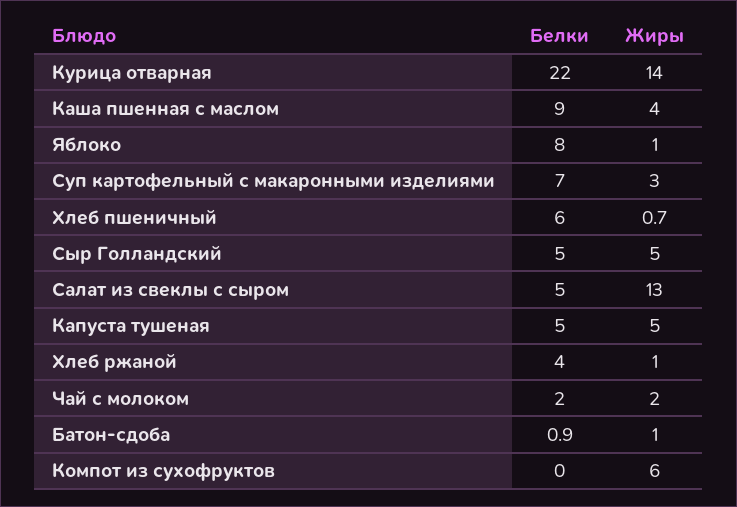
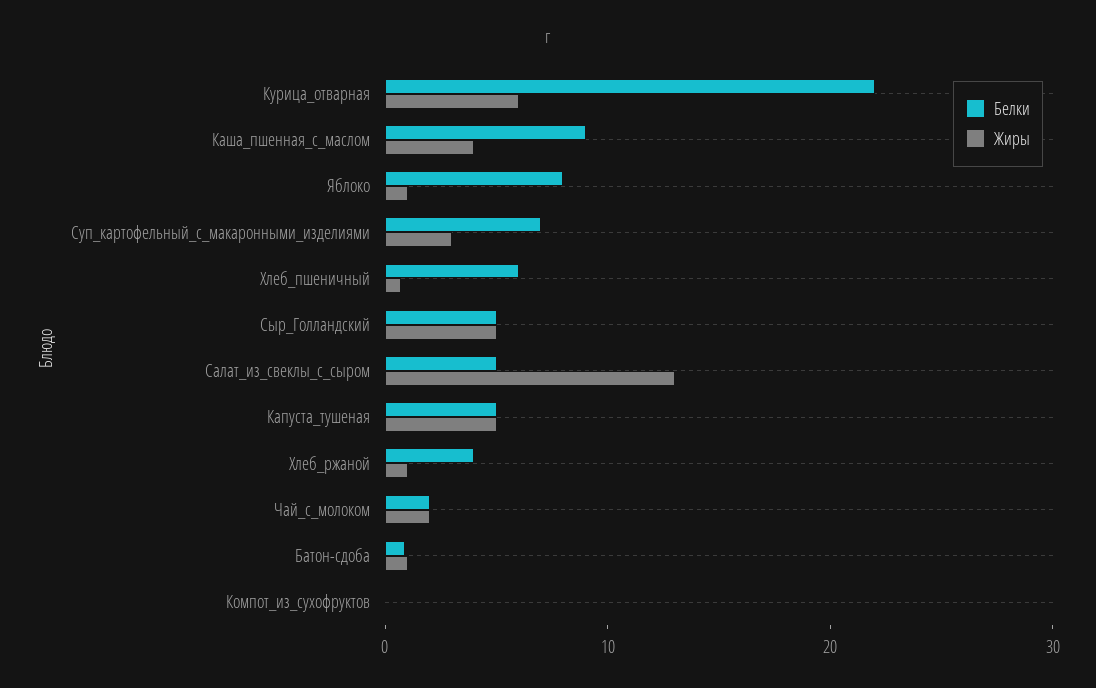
  {
    "Белки": {
      "Курица отварная": 22,
      "Каша пшенная с маслом": 9,
      "Яблоко": 8,
      "Суп картофельный с макаронными изделиями": 7,
      "Хлеб пшеничный": 6,
      "Сыр Голландский": 5,
      "Салат из свеклы с сыром": 5,
      "Капуста тушеная": 5,
      "Хлеб ржаной": 4,
      "Чай с молоком": 2,
      "Батон-сдоба": 0.9,
      "Компот из сухофруктов": 0
    },
    "Жиры": {
-     "Курица отварная": 14,
+     "Курица отварная": 6,
      "Каша пшенная с маслом": 4,
      "Яблоко": 1,
      "Суп картофельный с макаронными изделиями": 3,
      "Хлеб пшеничный": 0.7,
      "Сыр Голландский": 5,
      "Салат из свеклы с сыром": 13,
      "Капуста тушеная": 5,
      "Хлеб ржаной": 1,
      "Чай с молоком": 2,
      "Батон-сдоба": 1,
-     "Компот из сухофруктов": 6
+     "Компот из сухофруктов": 0
    }
  }

